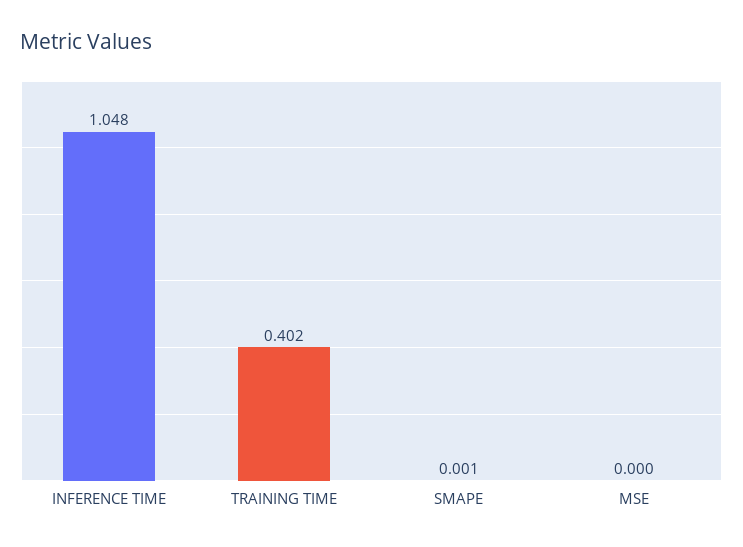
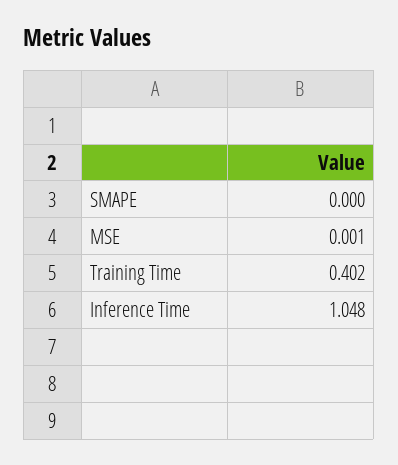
  {
    "INFERENCE TIME": 1.048,
    "TRAINING TIME": 0.402,
-   "SMAPE": 0.001,
+   "SMAPE": 0,
-   "MSE": 0
+   "MSE": 0.001
  }

